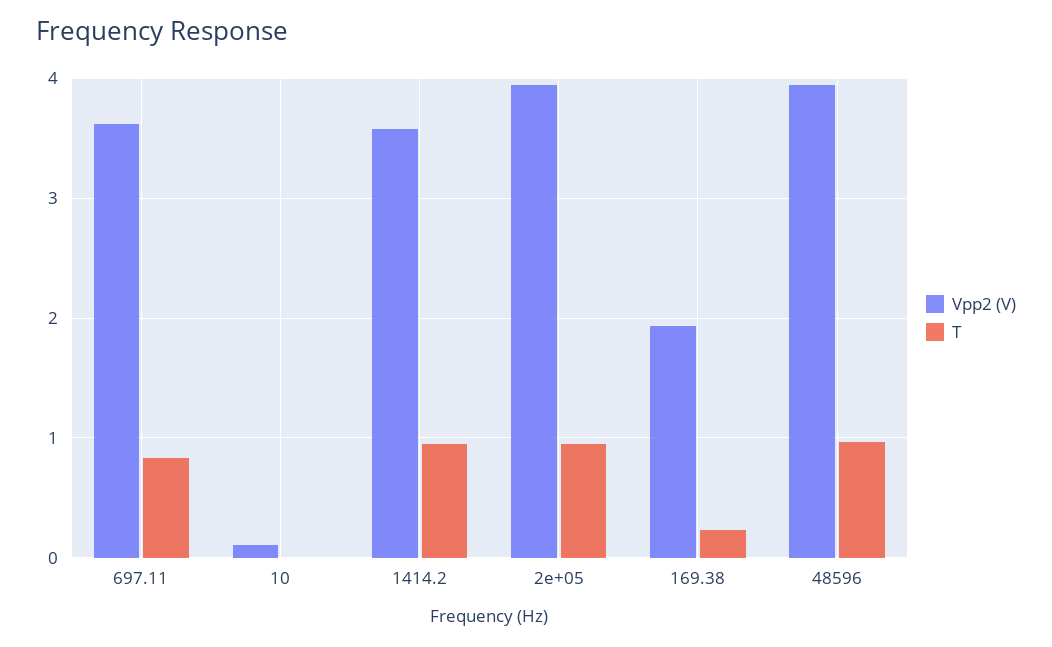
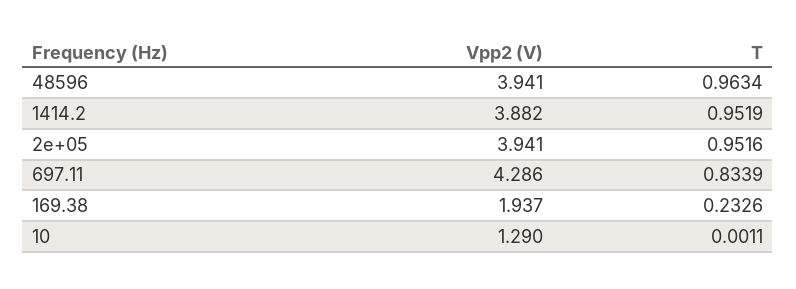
  {
    "Vpp2 (V)": {
-     "697.11": 3.6,
+     "697.11": 4.286,
-     "10": 0.1,
+     "10": 1.29,
-     "1414.2": 3.6,
+     "1414.2": 3.882,
      "2e+05": 3.941,
      "169.38": 1.937,
      "48596": 3.941
    },
    "T": {
      "697.11": 0.8339,
      "10": 0.0011,
      "1414.2": 0.9519,
      "2e+05": 0.9516,
      "169.38": 0.2326,
      "48596": 0.9634
    }
  }

